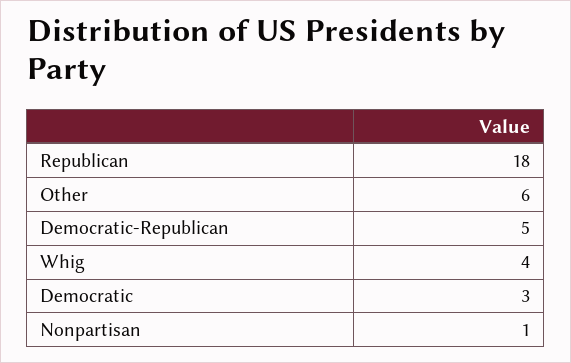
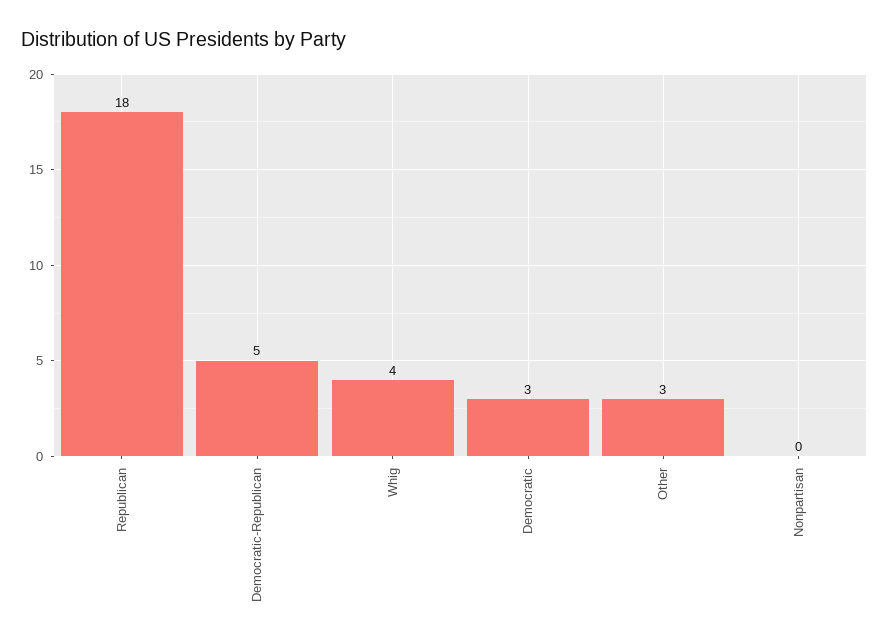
  {
    "Republican": 18,
-   "Other": 6,
+   "Other": 3,
    "Democratic-Republican": 5,
    "Whig": 4,
    "Democratic": 3,
-   "Nonpartisan": 1
+   "Nonpartisan": 0
  }

